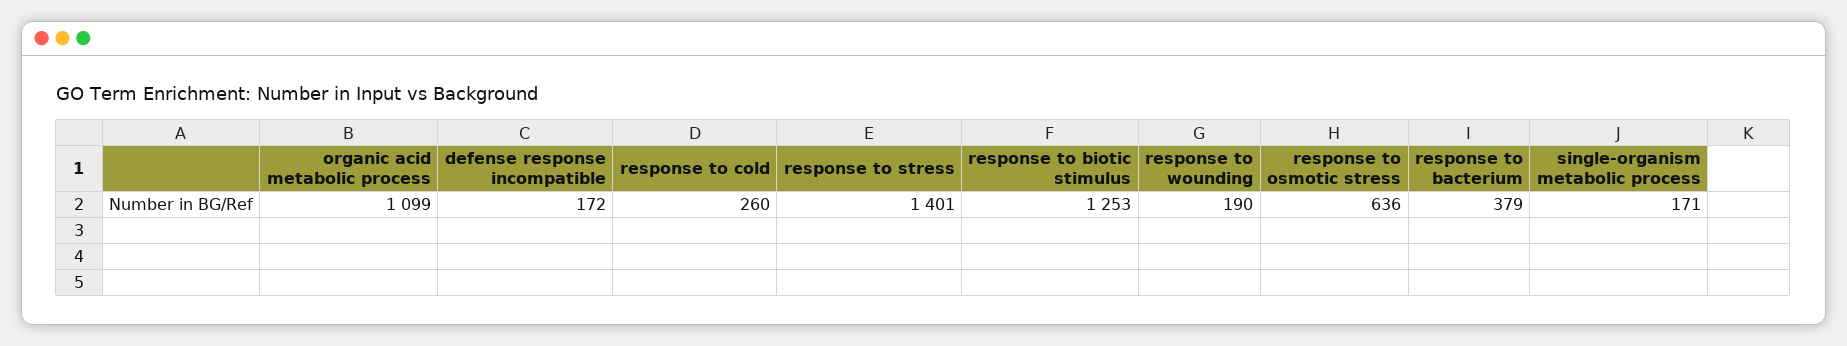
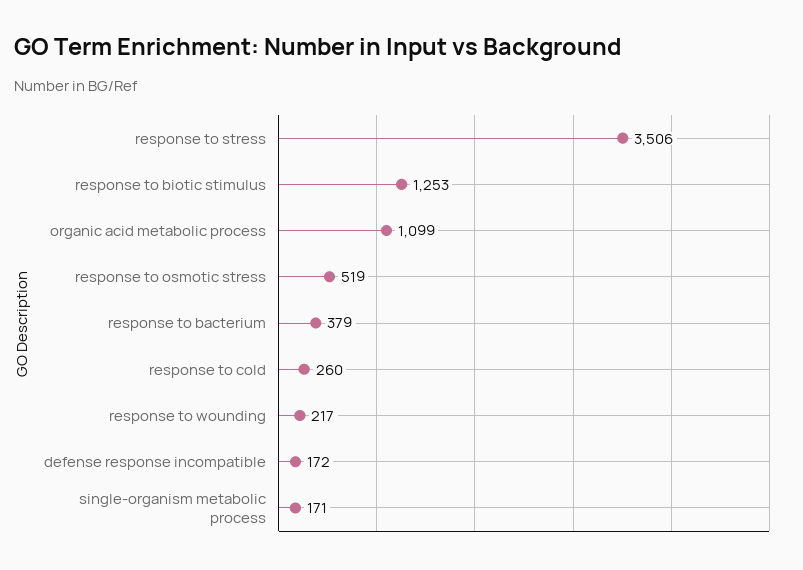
  {
    "organic acid metabolic process": 1099,
    "defense response incompatible": 172,
    "response to cold": 260,
-   "response to stress": 1401,
+   "response to stress": 3506,
    "response to biotic stimulus": 1253,
-   "response to wounding": 190,
+   "response to wounding": 217,
-   "response to osmotic stress": 636,
+   "response to osmotic stress": 519,
    "response to bacterium": 379,
    "single-organism metabolic process": 171
  }

